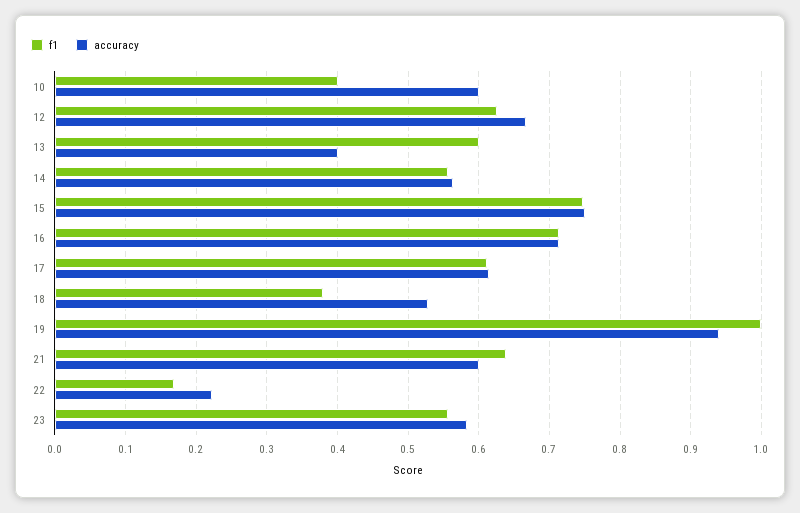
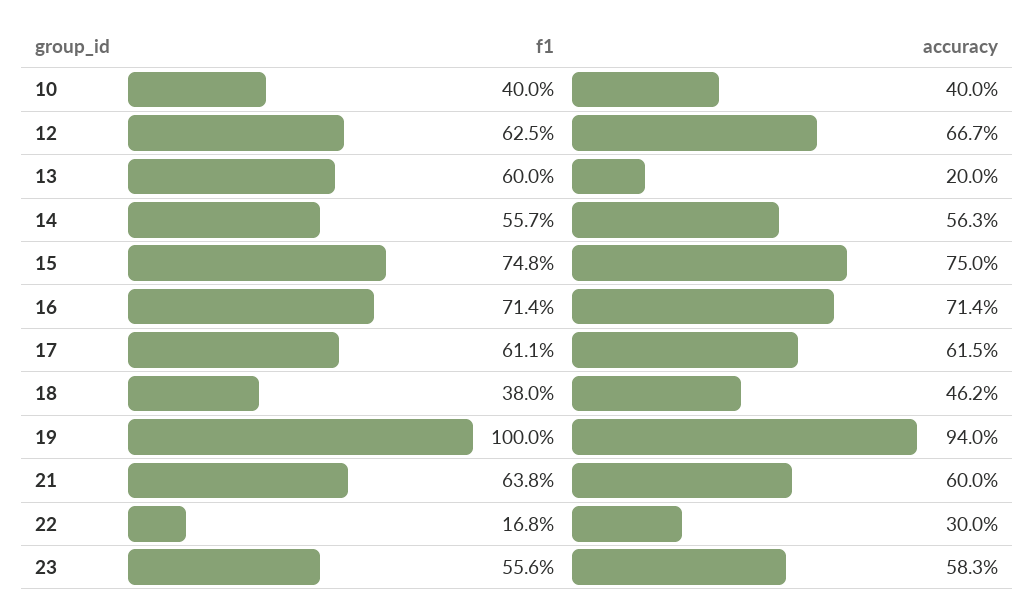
  {
    "f1": {
      "10": 0.4,
      "12": 0.625,
      "13": 0.6,
      "14": 0.557,
      "15": 0.748,
      "16": 0.714,
      "17": 0.611,
      "18": 0.38,
      "19": 1,
      "21": 0.638,
      "22": 0.168,
      "23": 0.556
    },
    "accuracy": {
-     "10": 0.6,
+     "10": 0.4,
      "12": 0.667,
-     "13": 0.4,
+     "13": 0.2,
      "14": 0.563,
      "15": 0.75,
      "16": 0.714,
      "17": 0.615,
-     "18": 0.53,
+     "18": 0.462,
      "19": 0.94,
      "21": 0.6,
-     "22": 0.22,
+     "22": 0.3,
      "23": 0.583
    }
  }

